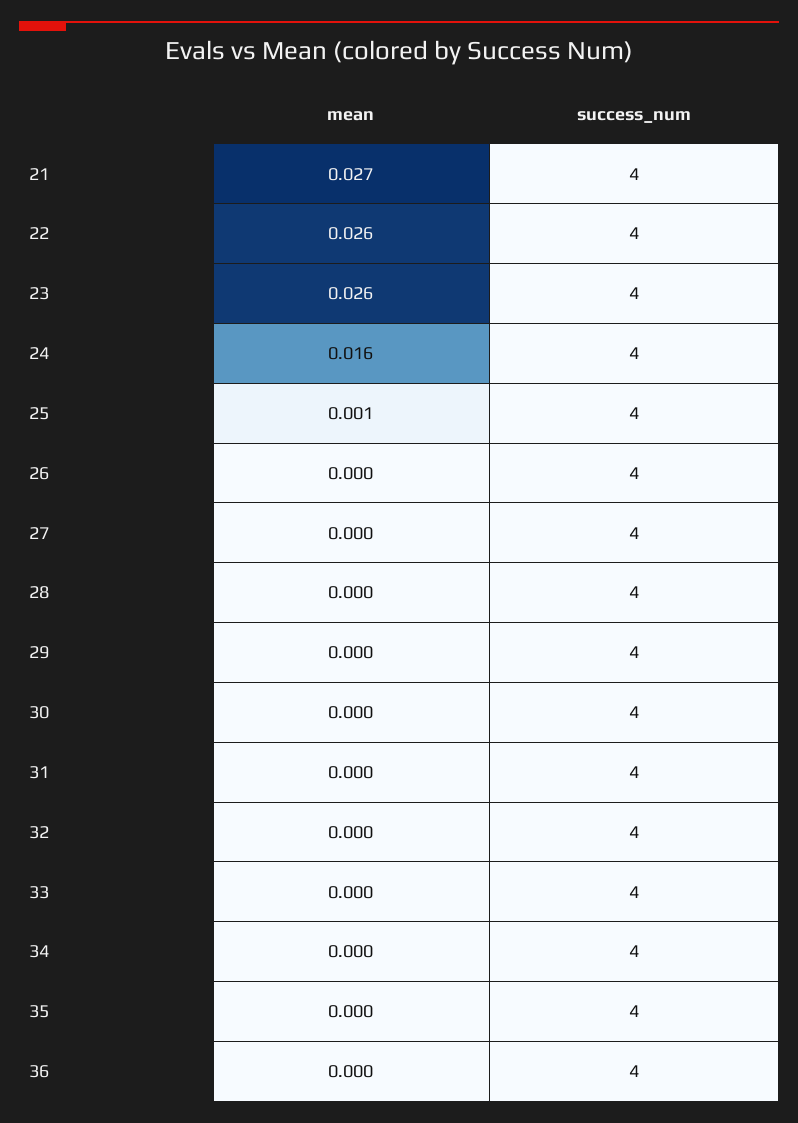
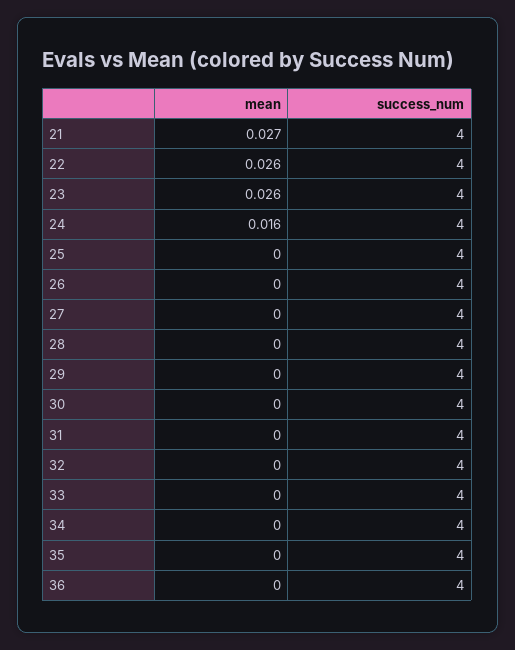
  {
    "mean": {
      "21": 0.027,
      "22": 0.026,
      "23": 0.026,
      "24": 0.016,
-     "25": 0.001,
+     "25": 0,
      "26": 0,
      "27": 0,
      "28": 0,
      "29": 0,
      "30": 0,
      "31": 0,
      "32": 0,
      "33": 0,
      "34": 0,
      "35": 0,
      "36": 0
    },
    "success_num": {
      "21": 4,
      "22": 4,
      "23": 4,
      "24": 4,
      "25": 4,
      "26": 4,
      "27": 4,
      "28": 4,
      "29": 4,
      "30": 4,
      "31": 4,
      "32": 4,
      "33": 4,
      "34": 4,
      "35": 4,
      "36": 4
    }
  }

